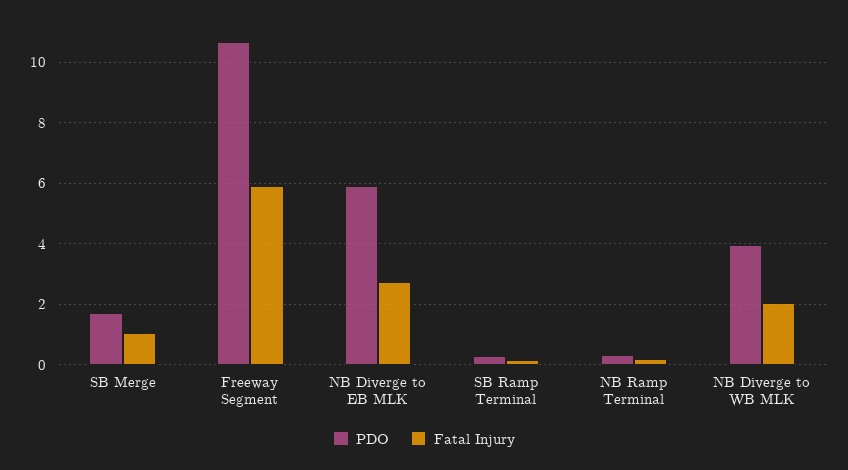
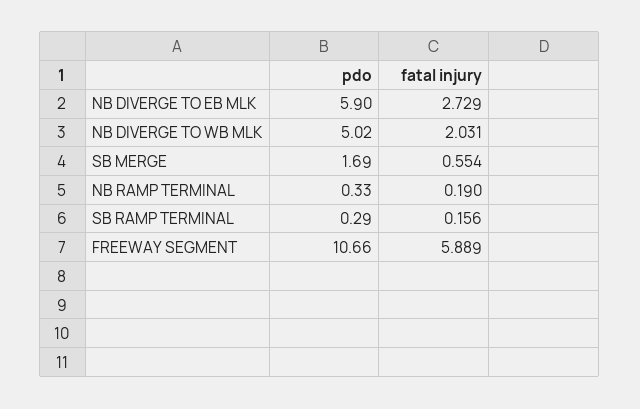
  {
    "PDO": {
      "SB Merge": 1.69,
      "Freeway Segment": 10.66,
      "NB Diverge to EB MLK": 5.9,
      "SB Ramp Terminal": 0.29,
      "NB Ramp Terminal": 0.33,
-     "NB Diverge to WB MLK": 4
+     "NB Diverge to WB MLK": 5.02
    },
    "Fatal Injury": {
-     "SB Merge": 1,
+     "SB Merge": 0.554,
      "Freeway Segment": 5.889,
      "NB Diverge to EB MLK": 2.729,
      "SB Ramp Terminal": 0.156,
      "NB Ramp Terminal": 0.19,
      "NB Diverge to WB MLK": 2.031
    }
  }

